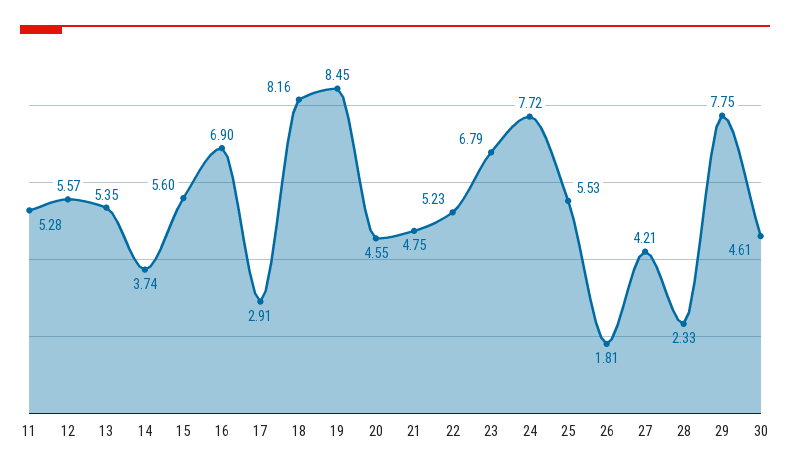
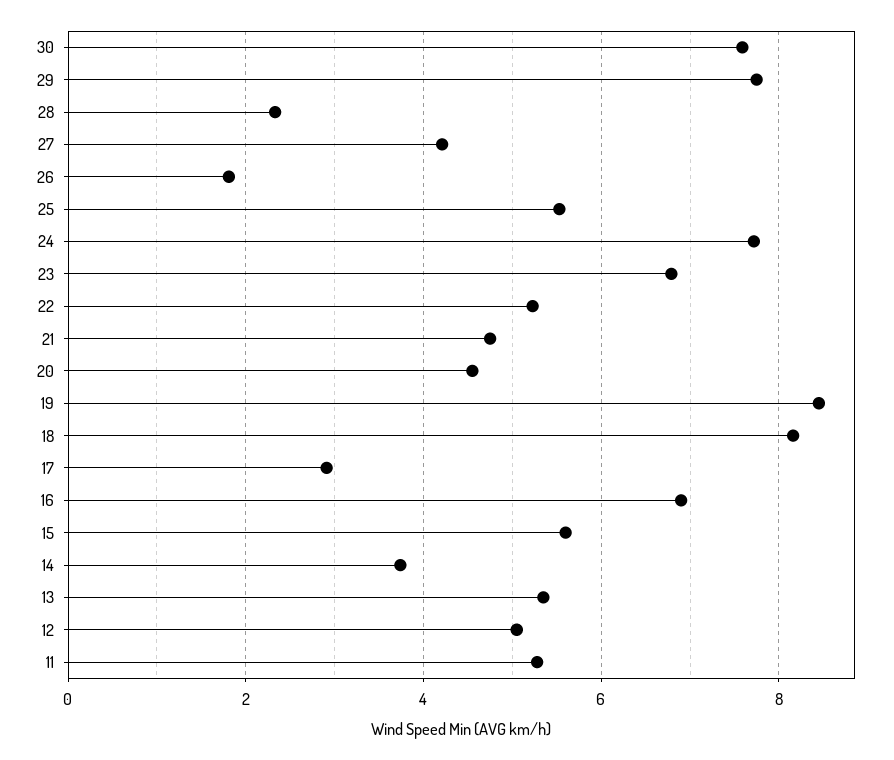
  {
    "11": 5.28,
-   "12": 5.57,
+   "12": 5,
    "13": 5.35,
    "14": 3.74,
    "15": 5.6,
    "16": 6.9,
    "17": 2.91,
    "18": 8.16,
    "19": 8.45,
    "20": 4.55,
    "21": 4.75,
    "22": 5.23,
    "23": 6.79,
    "24": 7.72,
    "25": 5.53,
    "26": 1.81,
    "27": 4.21,
    "28": 2.33,
    "29": 7.75,
-   "30": 4.61
+   "30": 7.6
  }

